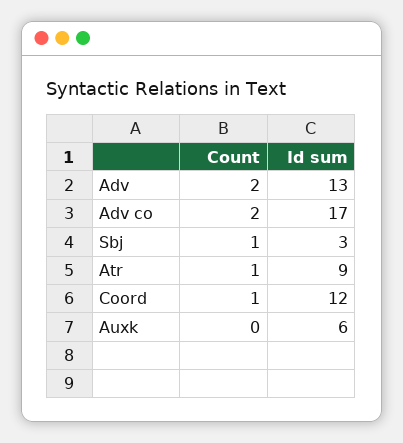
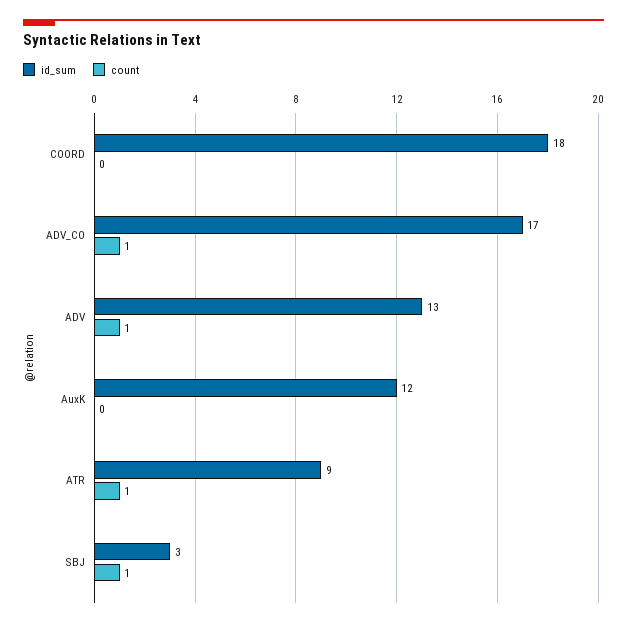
  {
    "Count": {
-     "Adv": 2,
+     "Adv": 1,
-     "Adv co": 2,
+     "Adv co": 1,
      "Sbj": 1,
      "Atr": 1,
-     "Coord": 1,
+     "Coord": 0,
      "Auxk": 0
    },
    "Id sum": {
      "Adv": 13,
      "Adv co": 17,
      "Sbj": 3,
      "Atr": 9,
-     "Coord": 12,
+     "Coord": 18,
-     "Auxk": 6
+     "Auxk": 12
    }
  }

